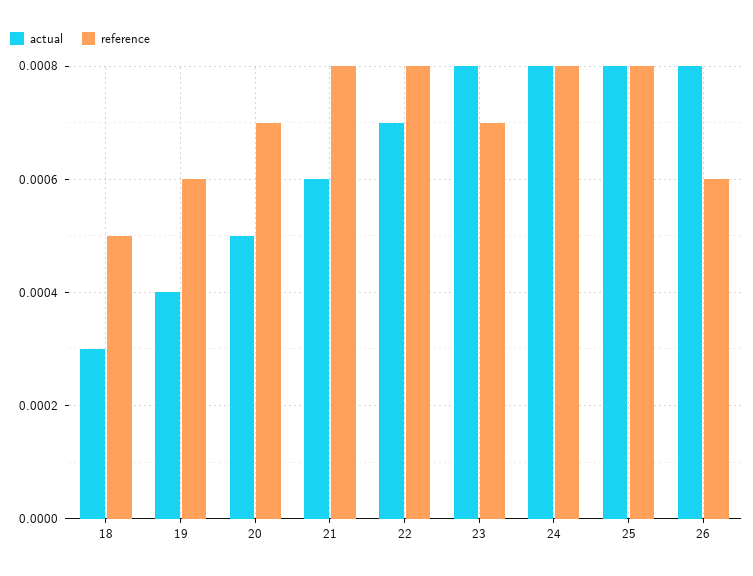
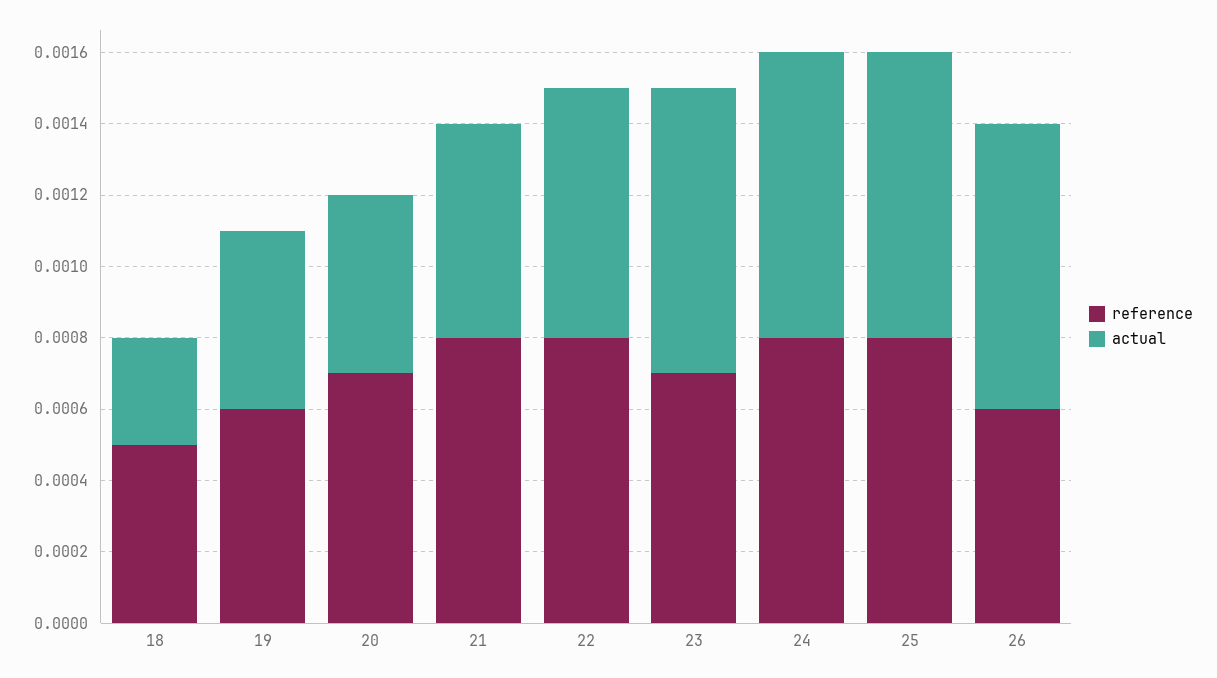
  {
    "actual": {
      "18": 0.0003,
-     "19": 0.0004,
+     "19": 0.0005,
      "20": 0.0005,
      "21": 0.0006,
      "22": 0.0007,
      "23": 0.0008,
      "24": 0.0008,
      "25": 0.0008,
      "26": 0.0008
    },
    "reference": {
      "18": 0.0005,
      "19": 0.0006,
      "20": 0.0007,
      "21": 0.0008,
      "22": 0.0008,
      "23": 0.0007,
      "24": 0.0008,
      "25": 0.0008,
      "26": 0.0006
    }
  }

